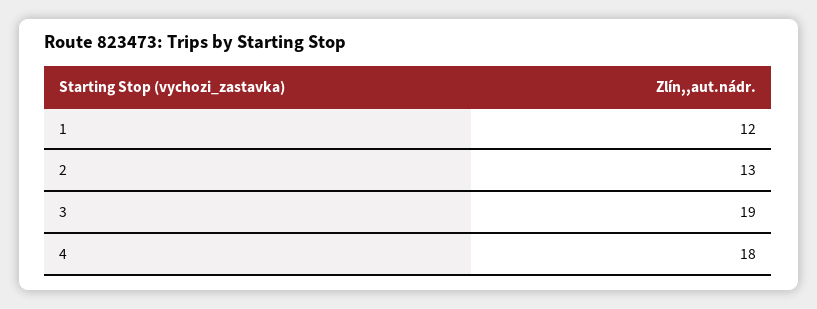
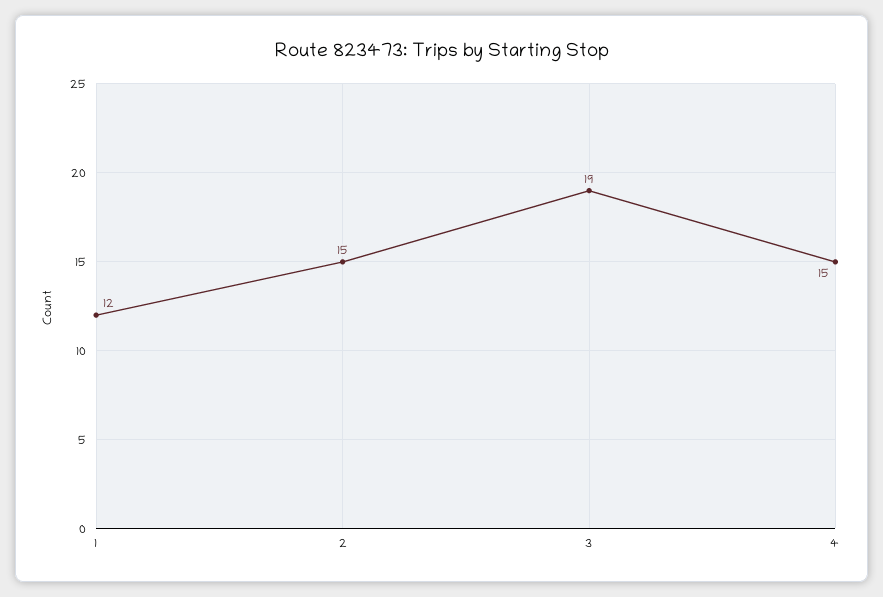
  {
    "1": 12,
-   "2": 13,
+   "2": 15,
    "3": 19,
-   "4": 18
+   "4": 15
  }

